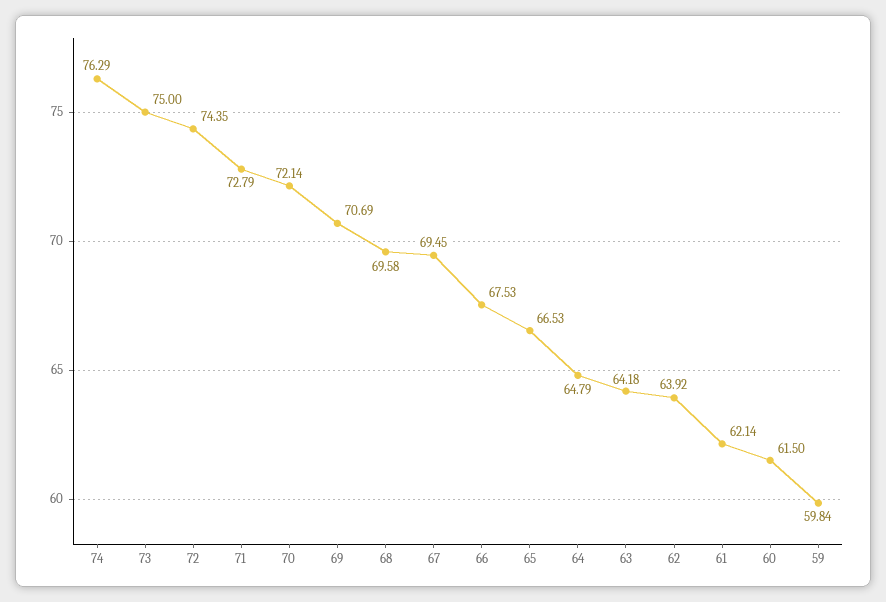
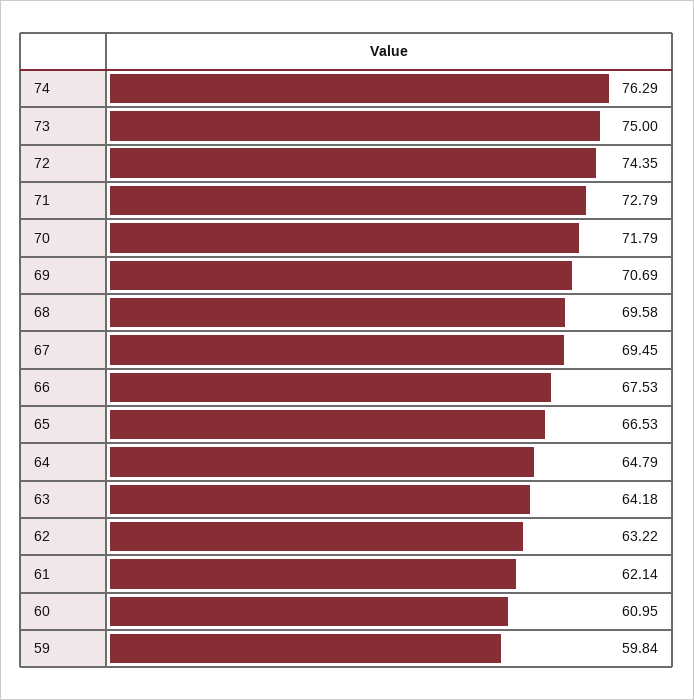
  {
    "74": 76.29,
    "73": 75,
    "72": 74.35,
    "71": 72.79,
-   "70": 72.14,
+   "70": 71.79,
    "69": 70.69,
    "68": 69.58,
    "67": 69.45,
    "66": 67.53,
    "65": 66.53,
    "64": 64.79,
    "63": 64.18,
-   "62": 63.92,
+   "62": 63.22,
    "61": 62.14,
-   "60": 61.5,
+   "60": 60.95,
    "59": 59.84
  }

